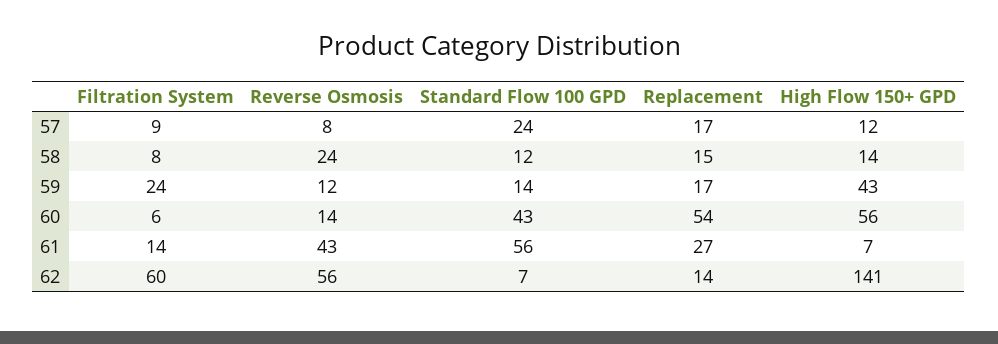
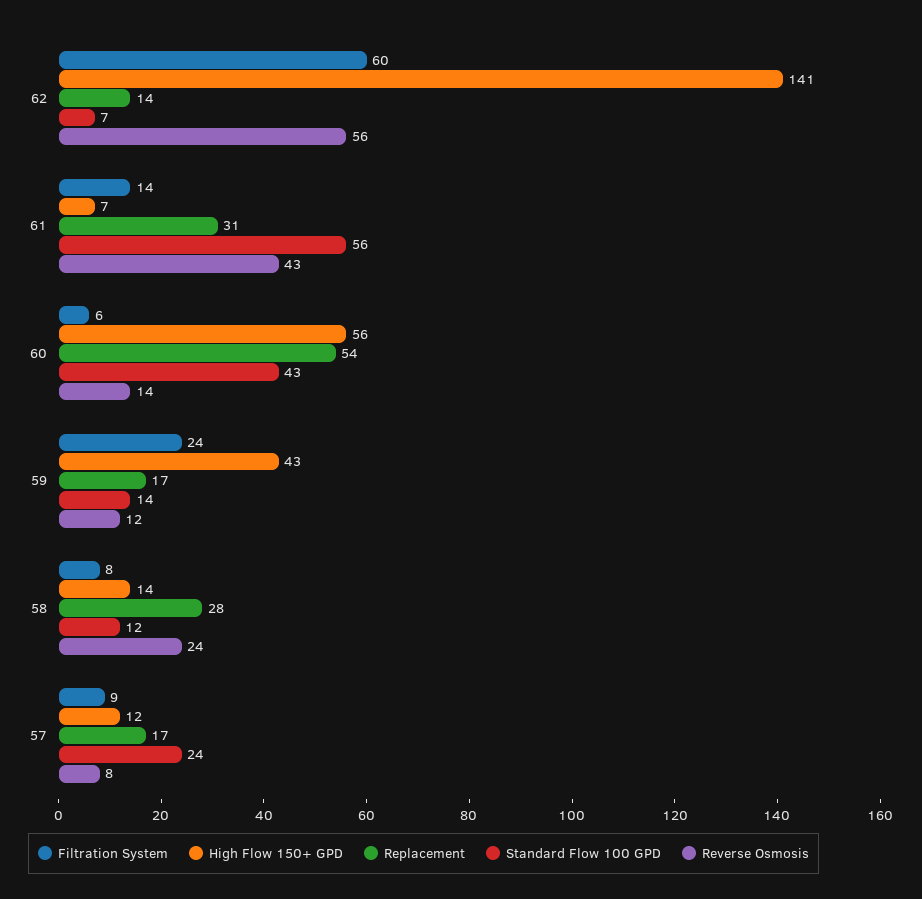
  {
    "Filtration System": {
      "57": 9,
      "58": 8,
      "59": 24,
      "60": 6,
      "61": 14,
      "62": 60
    },
    "Reverse Osmosis": {
      "57": 8,
      "58": 24,
      "59": 12,
      "60": 14,
      "61": 43,
      "62": 56
    },
    "Standard Flow 100 GPD": {
      "57": 24,
      "58": 12,
      "59": 14,
      "60": 43,
      "61": 56,
      "62": 7
    },
    "Replacement": {
      "57": 17,
-     "58": 15,
+     "58": 28,
      "59": 17,
      "60": 54,
-     "61": 27,
+     "61": 31,
      "62": 14
    },
    "High Flow 150+ GPD": {
      "57": 12,
      "58": 14,
      "59": 43,
      "60": 56,
      "61": 7,
      "62": 141
    }
  }

